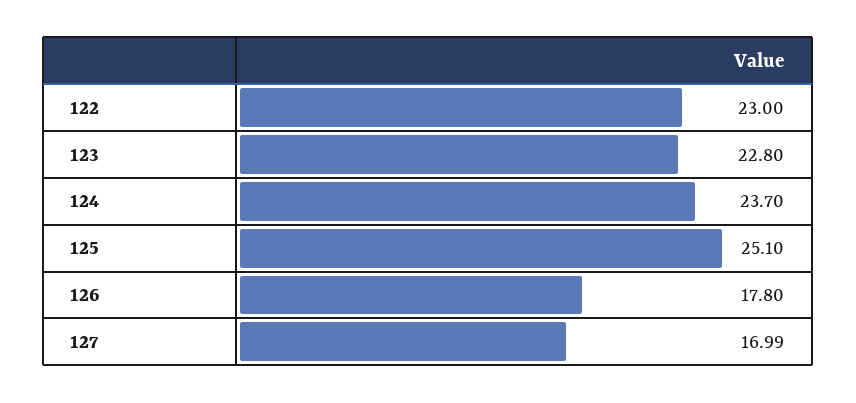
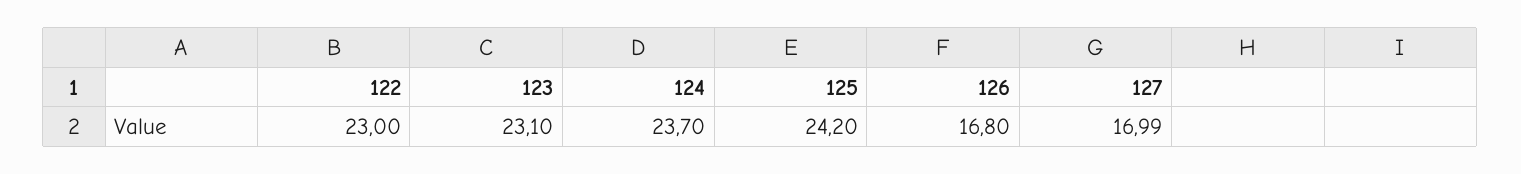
  {
    "122": 23,
-   "123": 22.8,
+   "123": 23.1,
    "124": 23.7,
-   "125": 25.1,
+   "125": 24.2,
-   "126": 17.8,
+   "126": 16.8,
    "127": 16.99
  }

